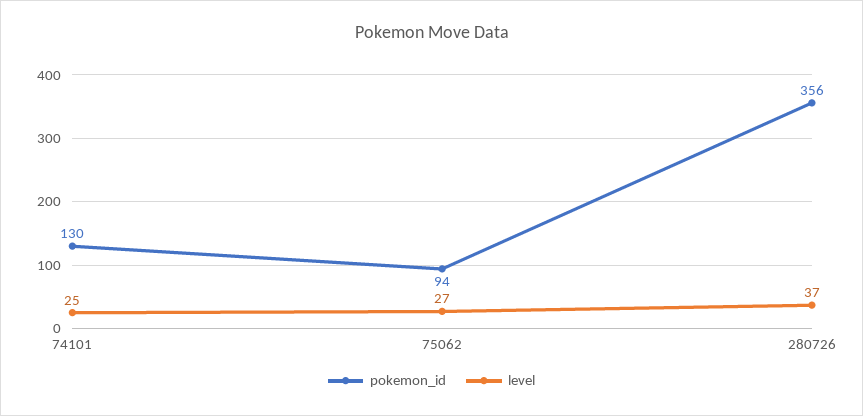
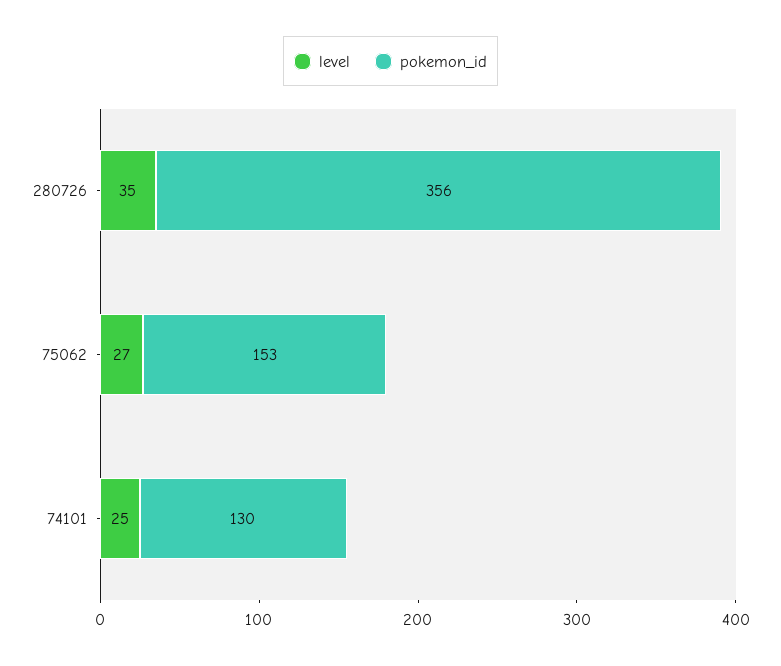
  {
    "pokemon_id": {
      "74101": 130,
-     "75062": 94,
+     "75062": 153,
      "280726": 356
    },
    "level": {
      "74101": 25,
      "75062": 27,
-     "280726": 37
+     "280726": 35
    }
  }

